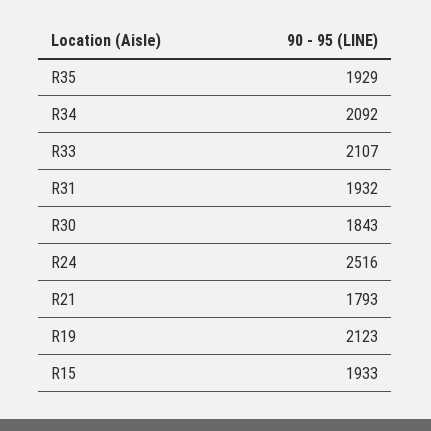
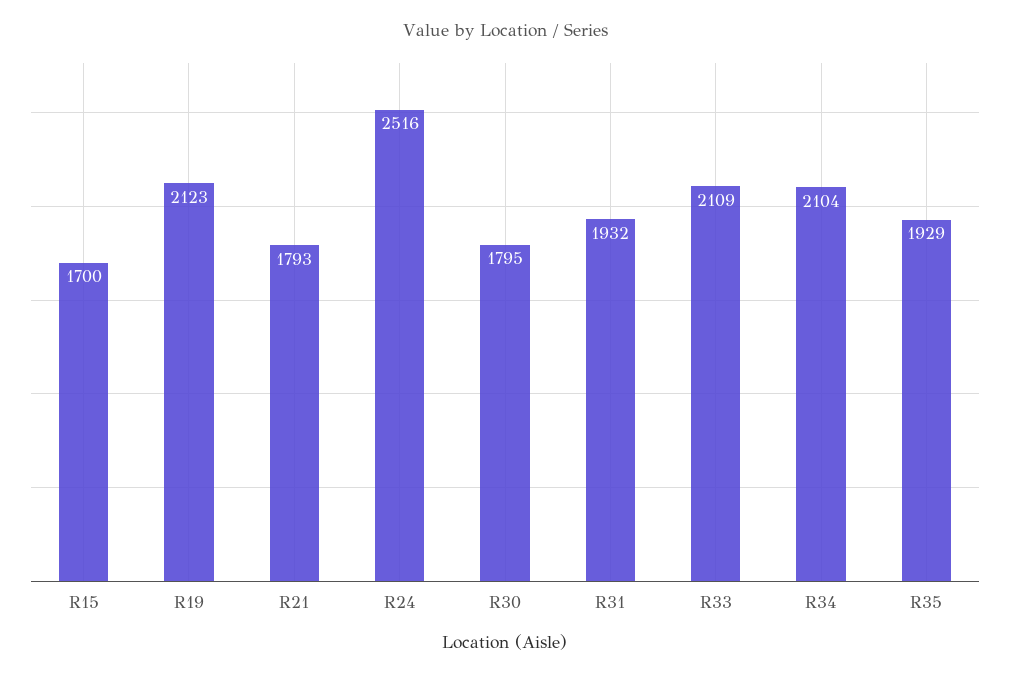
  {
    "R35": 1929,
-   "R34": 2092,
+   "R34": 2104,
-   "R33": 2107,
+   "R33": 2109,
    "R31": 1932,
-   "R30": 1843,
+   "R30": 1795,
    "R24": 2516,
    "R21": 1793,
    "R19": 2123,
-   "R15": 1933
+   "R15": 1700
  }

